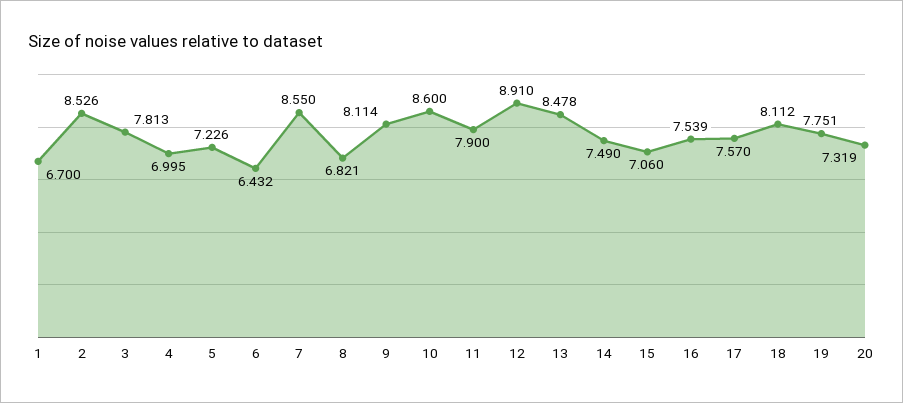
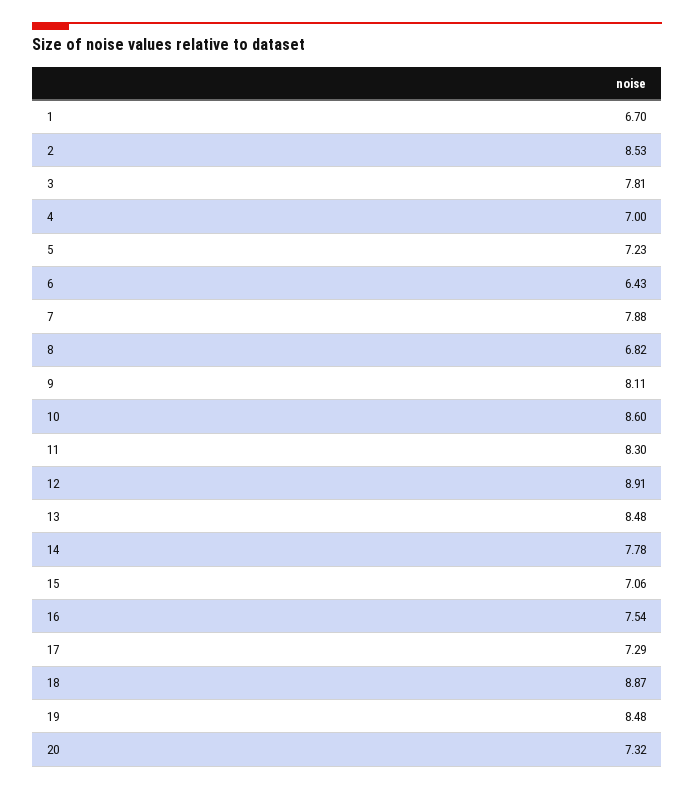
  {
    "1": 6.7,
    "2": 8.526,
    "3": 7.813,
    "4": 6.995,
    "5": 7.226,
    "6": 6.432,
-   "7": 8.55,
+   "7": 7.88,
    "8": 6.821,
    "9": 8.114,
    "10": 8.6,
-   "11": 7.9,
+   "11": 8.3,
    "12": 8.91,
    "13": 8.478,
-   "14": 7.49,
+   "14": 7.78,
    "15": 7.06,
    "16": 7.539,
-   "17": 7.57,
+   "17": 7.29,
-   "18": 8.112,
+   "18": 8.87,
-   "19": 7.751,
+   "19": 8.48,
    "20": 7.319
  }

